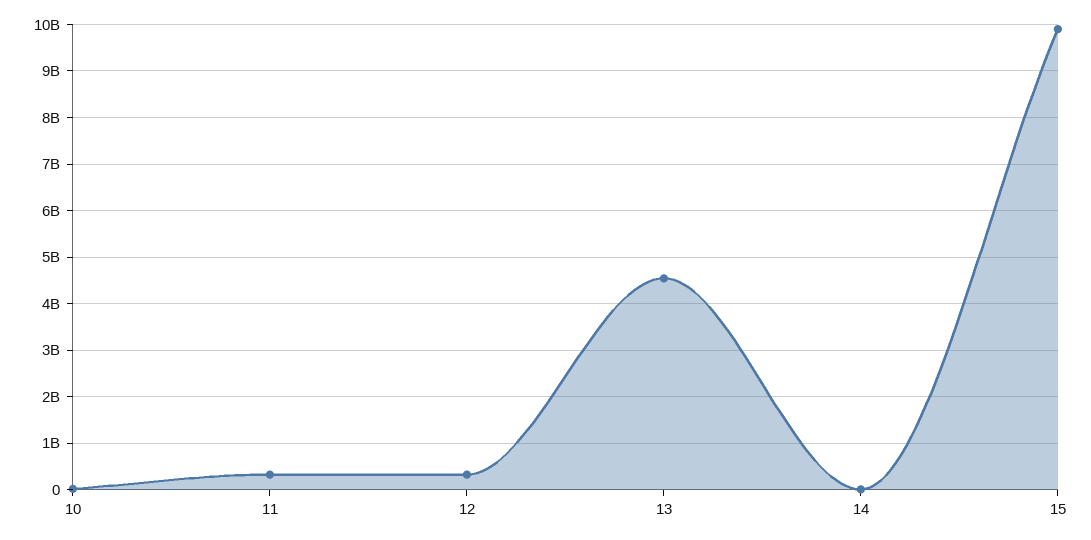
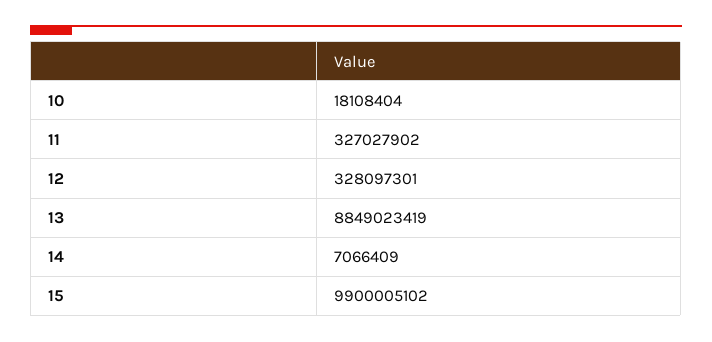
  {
    "10": 18108404,
    "11": 327027902,
    "12": 328097301,
-   "13": 4600000000,
+   "13": 8849023419,
    "14": 7066409,
    "15": 9900005102
  }

